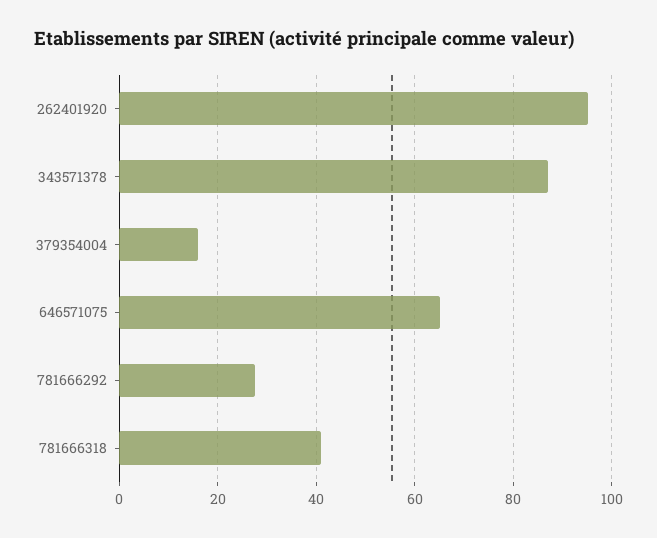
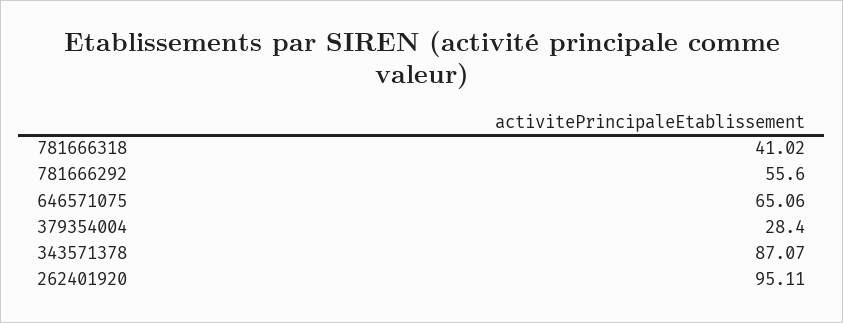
  {
    "262401920": 95.11,
    "343571378": 87.07,
-   "379354004": 16,
+   "379354004": 28.4,
    "646571075": 65.06,
-   "781666292": 28,
+   "781666292": 55.6,
    "781666318": 41.02
  }

